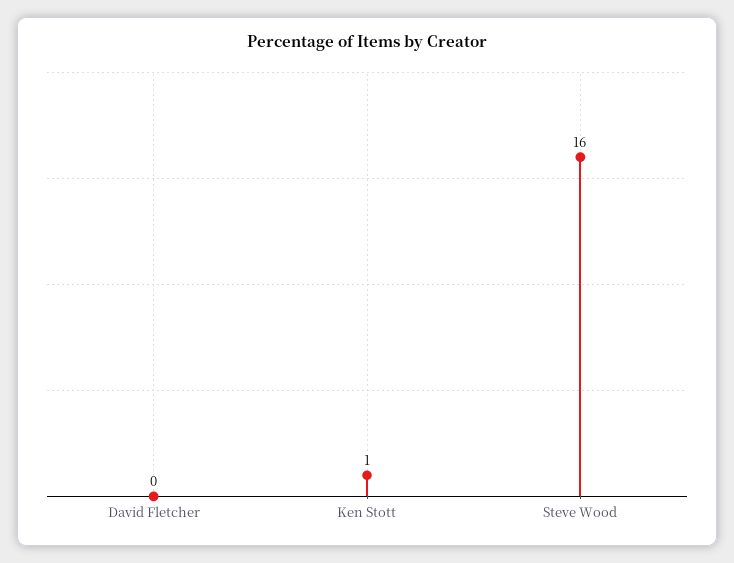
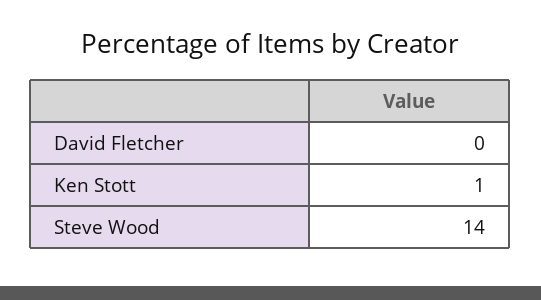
  {
    "David Fletcher": 0,
    "Ken Stott": 1,
-   "Steve Wood": 16
+   "Steve Wood": 14
  }

